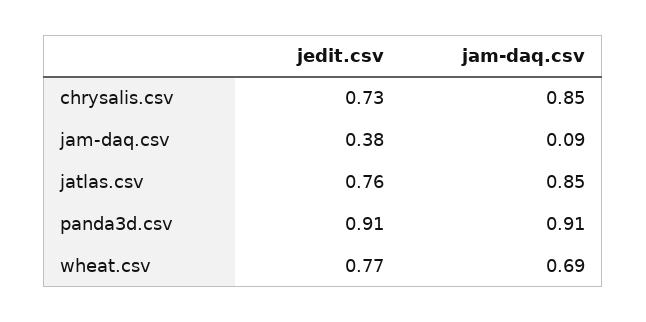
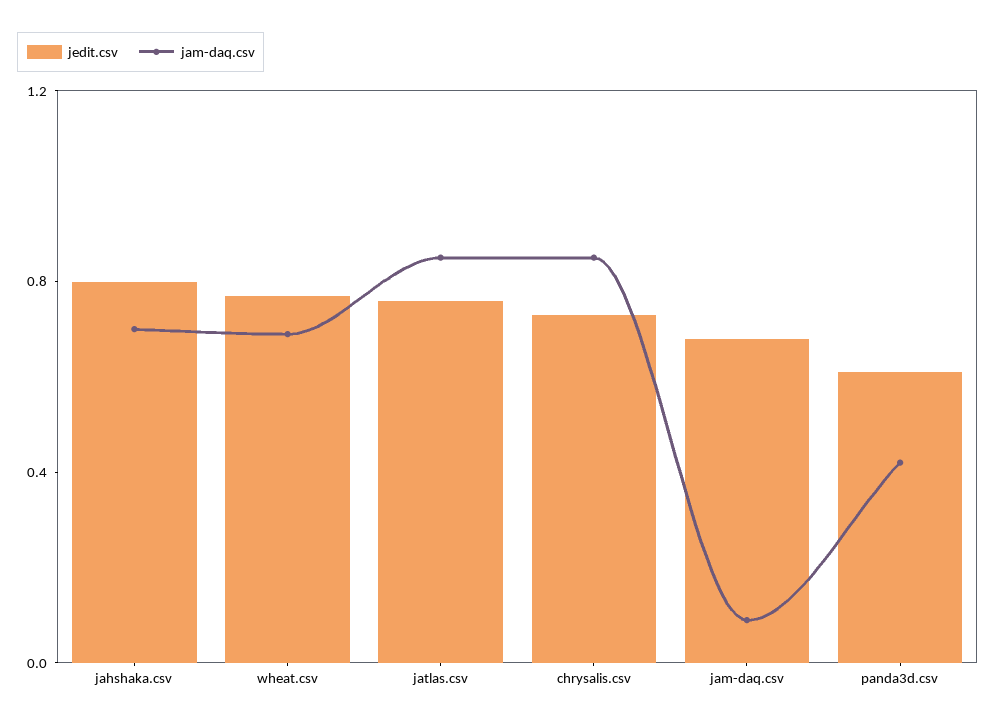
  {
    "jedit.csv": {
      "chrysalis.csv": 0.73,
-     "jam-daq.csv": 0.38,
+     "jam-daq.csv": 0.7,
      "jatlas.csv": 0.76,
-     "panda3d.csv": 0.91,
+     "panda3d.csv": 0.6,
-     "wheat.csv": 0.77
+     "wheat.csv": 0.77,
+     "jahshaka.csv": 0.8
    },
    "jam-daq.csv": {
      "chrysalis.csv": 0.85,
      "jam-daq.csv": 0.09,
      "jatlas.csv": 0.85,
-     "panda3d.csv": 0.91,
+     "panda3d.csv": 0.4,
-     "wheat.csv": 0.69
+     "wheat.csv": 0.69,
+     "jahshaka.csv": 0.7
    }
  }

